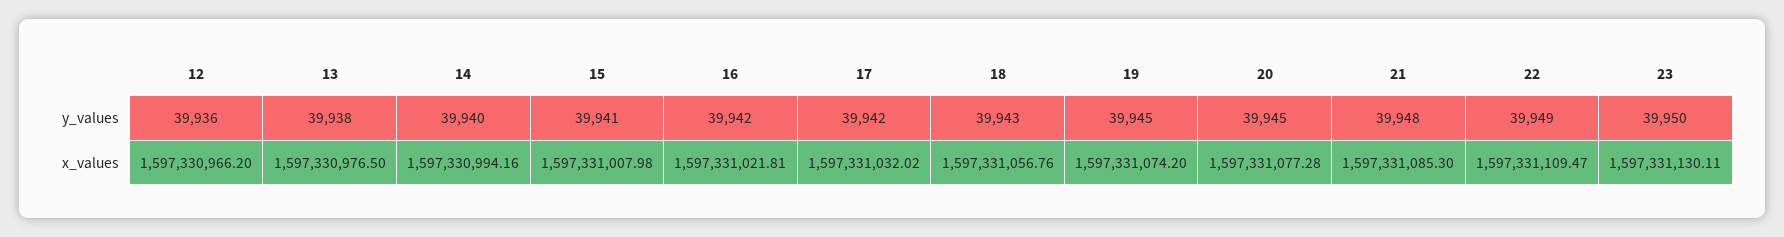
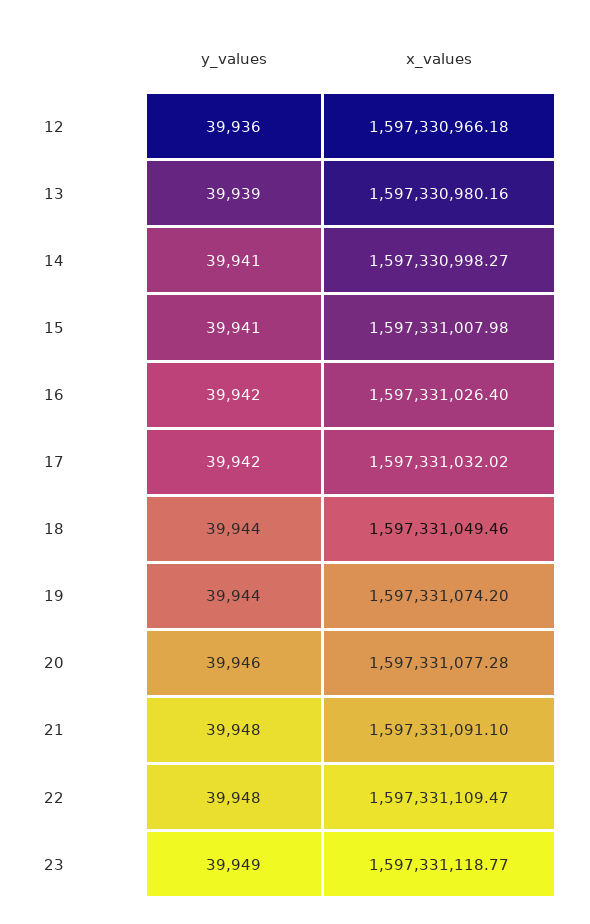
  {
    "12": {
      "y_values": 39936,
-     "x_values": 1597330966.2
+     "x_values": 1597330966.18
    },
    "13": {
-     "y_values": 39938,
+     "y_values": 39939,
-     "x_values": 1597330976.5
+     "x_values": 1597330980.16
    },
    "14": {
-     "y_values": 39940,
+     "y_values": 39941,
-     "x_values": 1597330994.16
+     "x_values": 1597330998.27
    },
    "15": {
      "y_values": 39941,
      "x_values": 1597331007.98
    },
    "16": {
      "y_values": 39942,
-     "x_values": 1597331021.81
+     "x_values": 1597331026.4
    },
    "17": {
      "y_values": 39942,
      "x_values": 1597331032.02
    },
    "18": {
-     "y_values": 39943,
+     "y_values": 39944,
-     "x_values": 1597331056.76
+     "x_values": 1597331049.46
    },
    "19": {
-     "y_values": 39945,
+     "y_values": 39944,
      "x_values": 1597331074.2
    },
    "20": {
-     "y_values": 39945,
+     "y_values": 39946,
      "x_values": 1597331077.28
    },
    "21": {
      "y_values": 39948,
-     "x_values": 1597331085.3
+     "x_values": 1597331091.1
    },
    "22": {
-     "y_values": 39949,
+     "y_values": 39948,
      "x_values": 1597331109.47
    },
    "23": {
-     "y_values": 39950,
+     "y_values": 39949,
-     "x_values": 1597331130.11
+     "x_values": 1597331118.77
    }
  }

